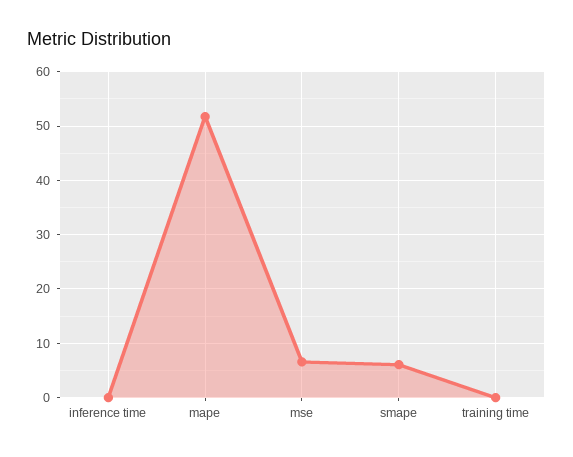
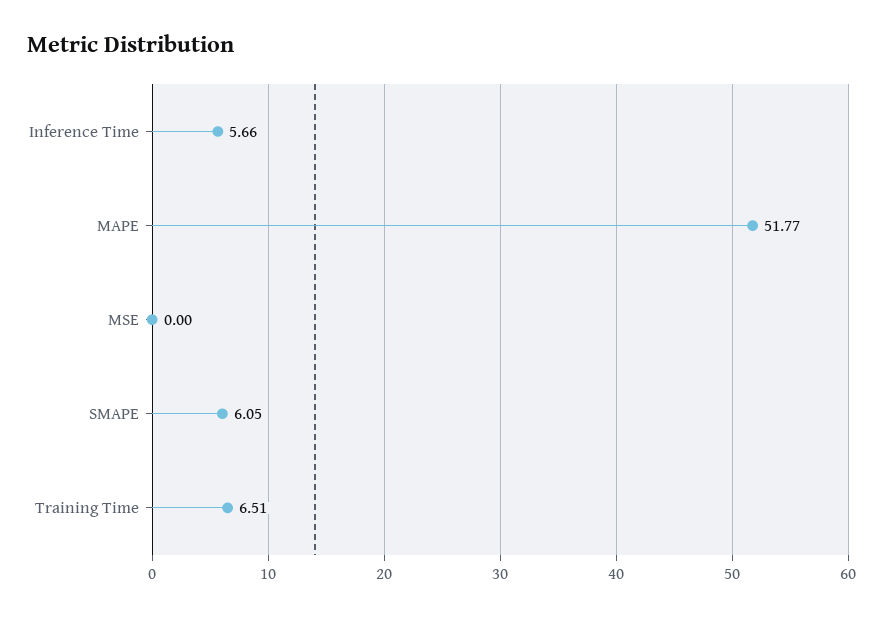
  {
-   "inference time": 0,
+   "inference time": 5.66,
    "mape": 51.77,
-   "mse": 6,
+   "mse": 0,
    "smape": 6.05,
-   "training time": 0
+   "training time": 6.51
  }

